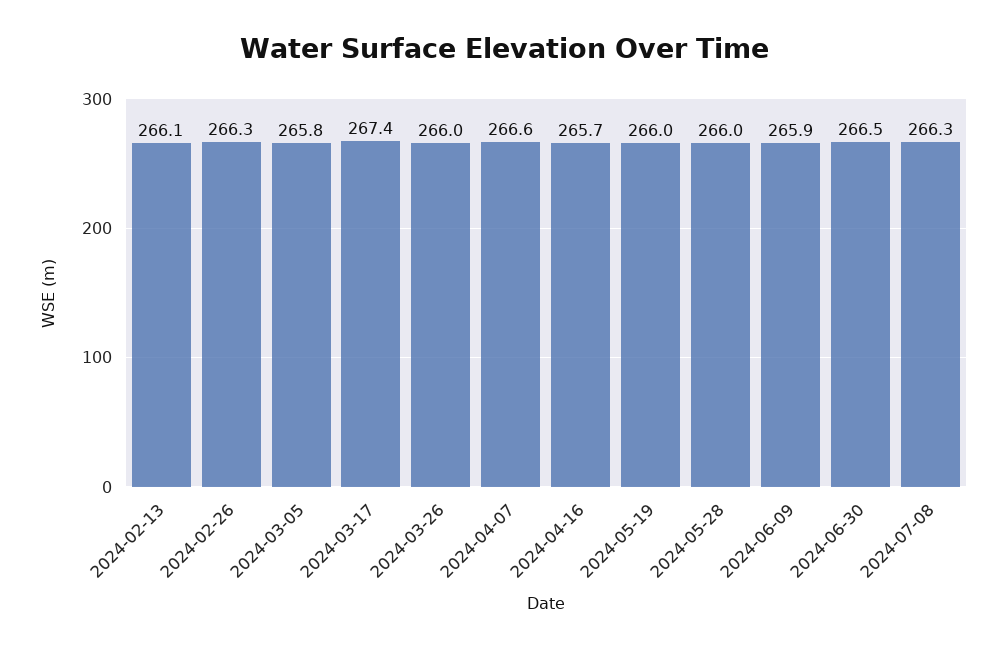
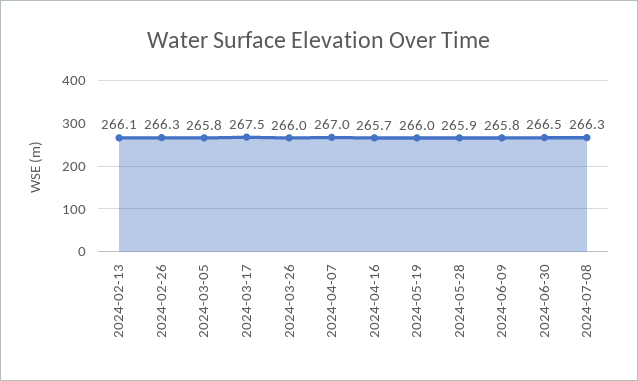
  {
    "2024-02-13": 266.1,
    "2024-02-26": 266.3,
    "2024-03-05": 265.8,
-   "2024-03-17": 267.4,
+   "2024-03-17": 267.5,
    "2024-03-26": 266,
-   "2024-04-07": 266.6,
+   "2024-04-07": 267,
    "2024-04-16": 265.7,
    "2024-05-19": 266,
-   "2024-05-28": 266,
+   "2024-05-28": 265.9,
-   "2024-06-09": 265.9,
+   "2024-06-09": 265.8,
    "2024-06-30": 266.5,
    "2024-07-08": 266.3
  }

